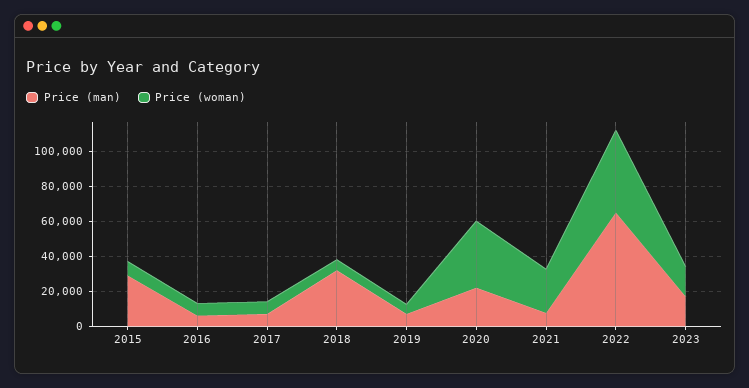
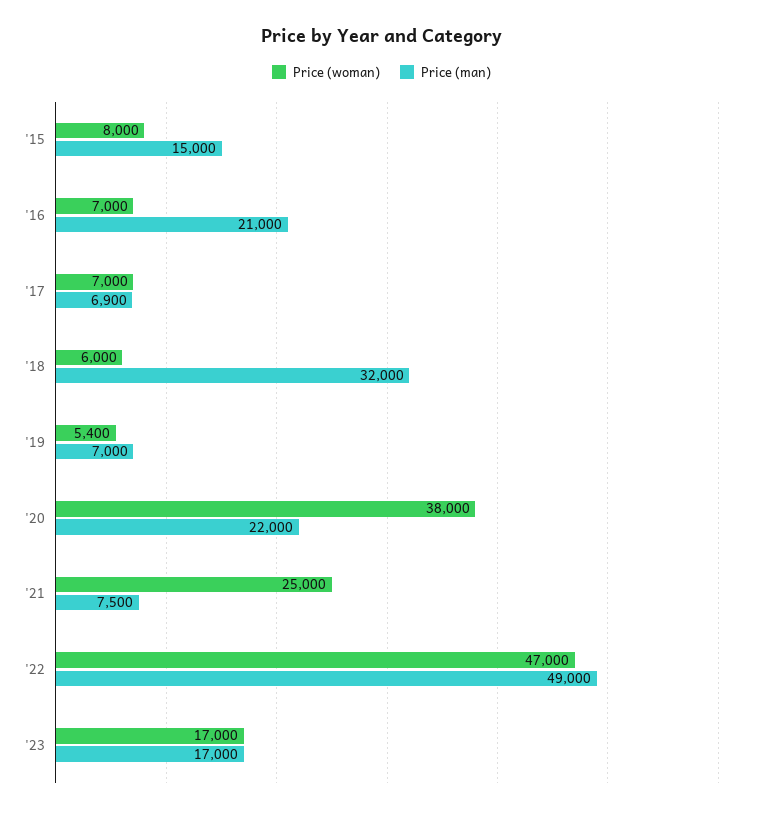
  {
    "Price (man)": {
-     "2015": 30000,
+     "2015": 15000,
-     "2016": 5000,
+     "2016": 21000,
      "2017": 6900,
      "2018": 32000,
      "2019": 7000,
      "2020": 22000,
      "2021": 7500,
-     "2022": 65000,
+     "2022": 49000,
      "2023": 17000
    },
    "Price (woman)": {
      "2015": 8000,
      "2016": 7000,
      "2017": 7000,
      "2018": 6000,
      "2019": 5400,
      "2020": 38000,
      "2021": 25000,
      "2022": 47000,
      "2023": 17000
    }
  }

